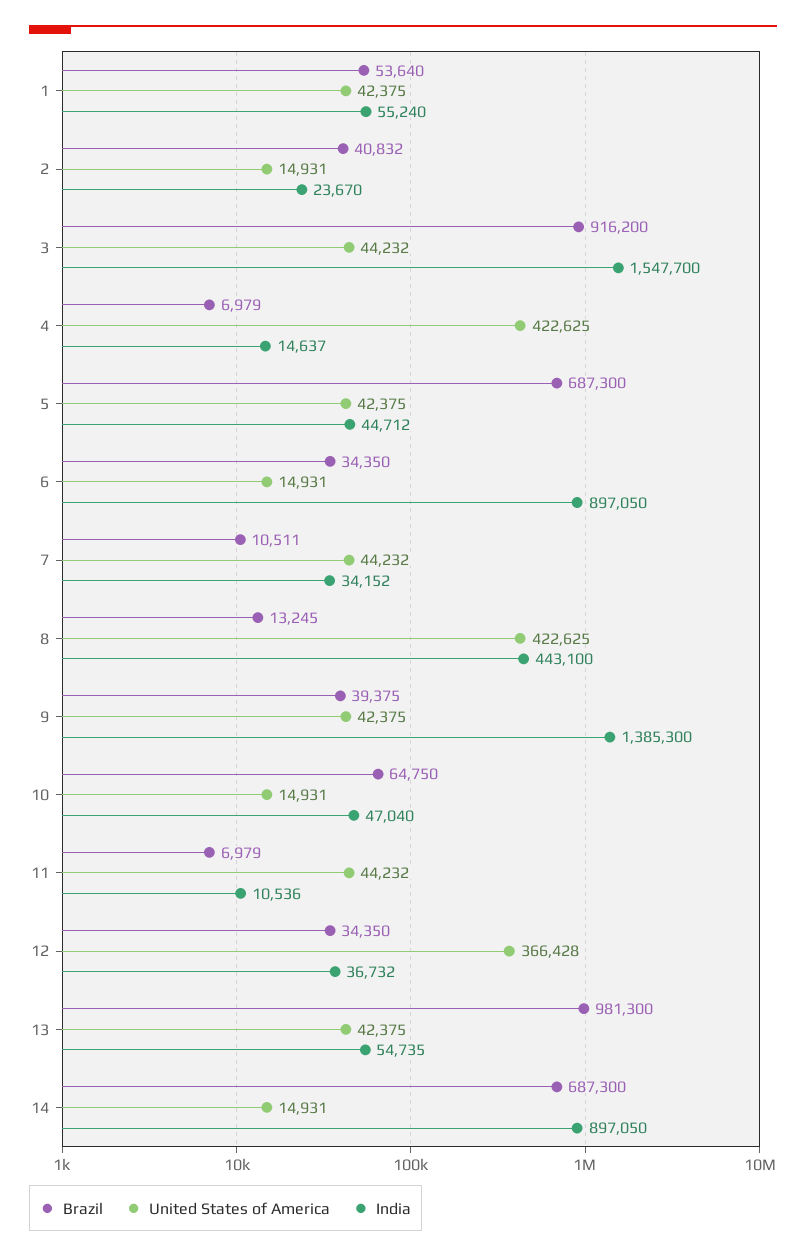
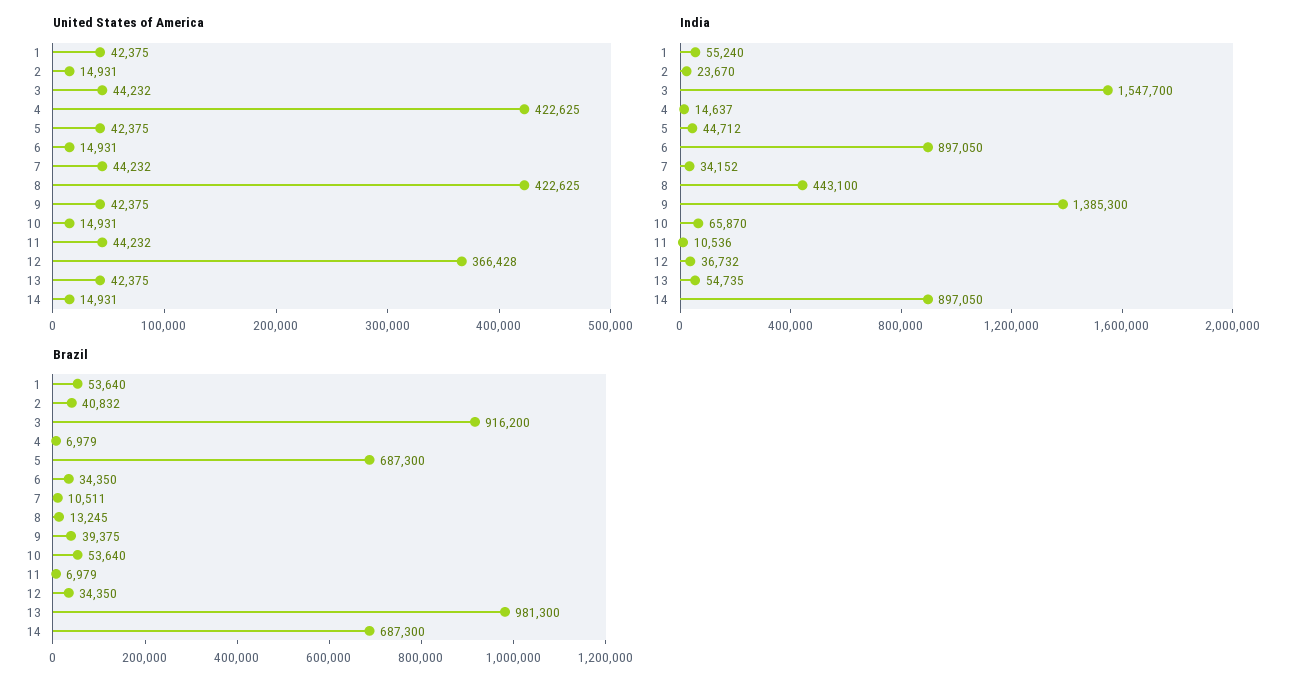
  {
    "Brazil": {
      "1": 53640,
      "2": 40832,
      "3": 916200,
      "4": 6979,
      "5": 687300,
      "6": 34350,
      "7": 10511,
      "8": 13245,
      "9": 39375,
-     "10": 64750,
+     "10": 53640,
      "11": 6979,
      "12": 34350,
      "13": 981300,
      "14": 687300
    },
    "United States of America": {
      "1": 42375,
      "2": 14931,
      "3": 44232,
      "4": 422625,
      "5": 42375,
      "6": 14931,
      "7": 44232,
      "8": 422625,
      "9": 42375,
      "10": 14931,
      "11": 44232,
      "12": 366428,
      "13": 42375,
      "14": 14931
    },
    "India": {
      "1": 55240,
      "2": 23670,
      "3": 1547700,
      "4": 14637,
      "5": 44712,
      "6": 897050,
      "7": 34152,
      "8": 443100,
      "9": 1385300,
-     "10": 47040,
+     "10": 65870,
      "11": 10536,
      "12": 36732,
      "13": 54735,
      "14": 897050
    }
  }

